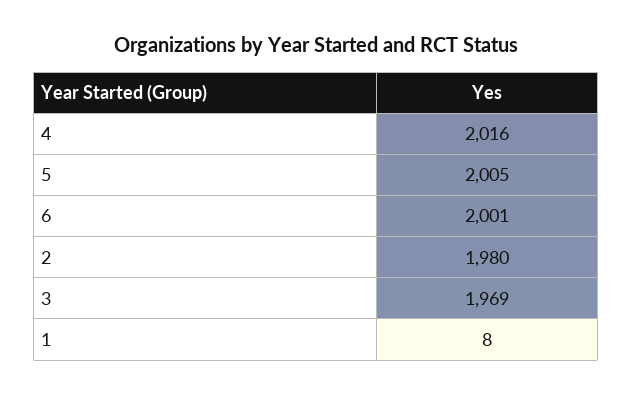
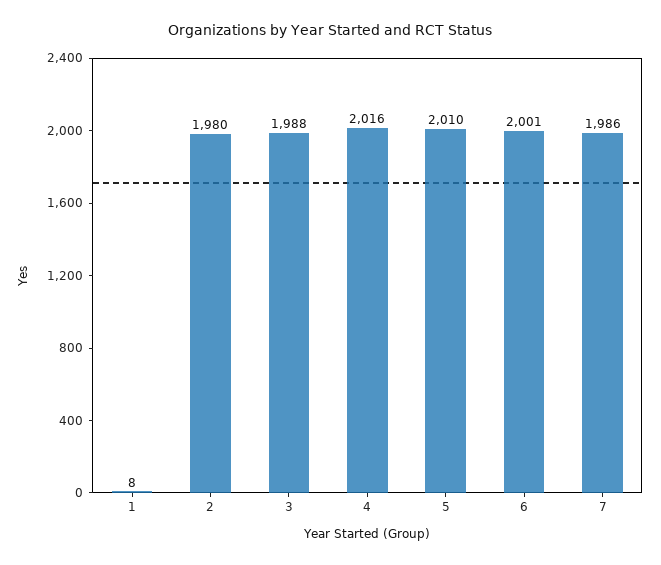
  {
    "4": 2016,
-   "5": 2005,
+   "5": 2010,
    "6": 2001,
    "2": 1980,
-   "3": 1969,
+   "3": 1988,
-   "1": 8
+   "1": 8,
+   "7": 1986
  }

